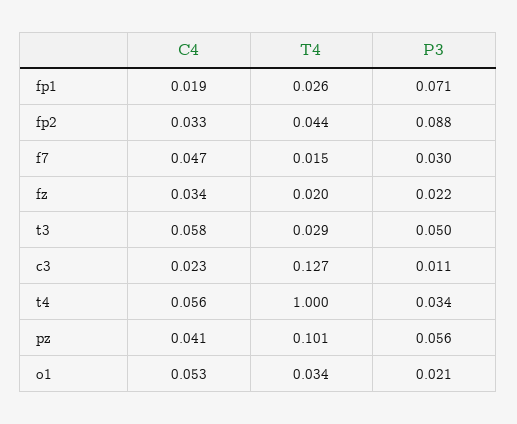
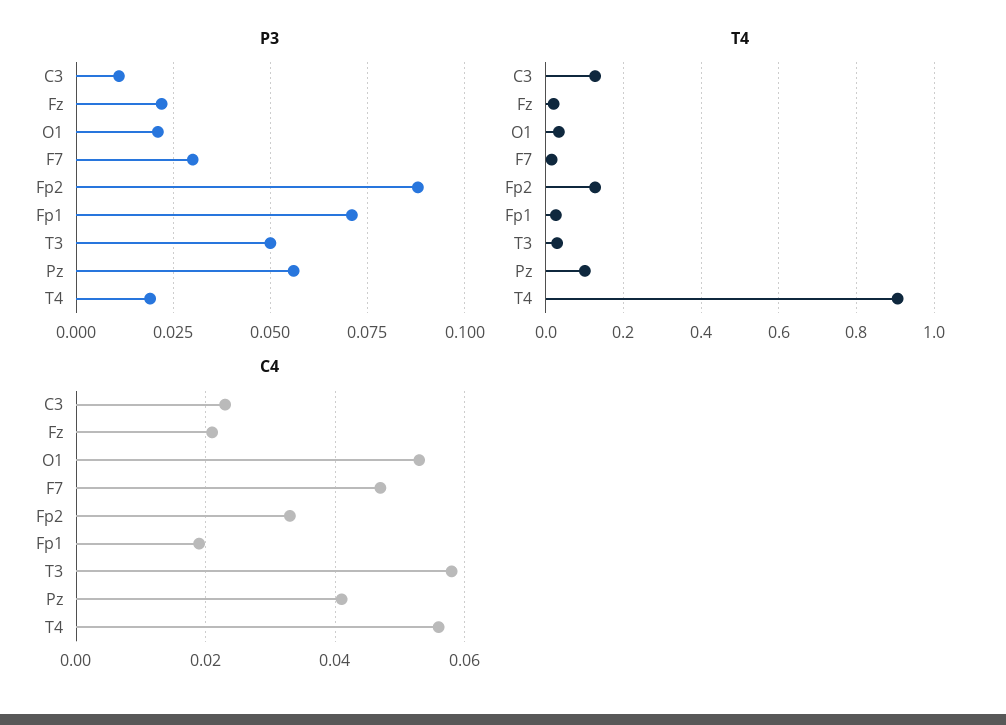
  {
    "C4": {
      "fp1": 0.019,
      "fp2": 0.033,
      "f7": 0.047,
-     "fz": 0.034,
+     "fz": 0.02,
      "t3": 0.058,
      "c3": 0.023,
      "t4": 0.056,
      "pz": 0.041,
      "o1": 0.053
    },
    "T4": {
      "fp1": 0.026,
-     "fp2": 0.044,
+     "fp2": 0.12,
      "f7": 0.015,
      "fz": 0.02,
      "t3": 0.029,
      "c3": 0.127,
-     "t4": 1,
+     "t4": 0.9,
      "pz": 0.101,
      "o1": 0.034
    },
    "P3": {
      "fp1": 0.071,
      "fp2": 0.088,
      "f7": 0.03,
      "fz": 0.022,
      "t3": 0.05,
      "c3": 0.011,
-     "t4": 0.034,
+     "t4": 0.02,
      "pz": 0.056,
      "o1": 0.021
    }
  }

